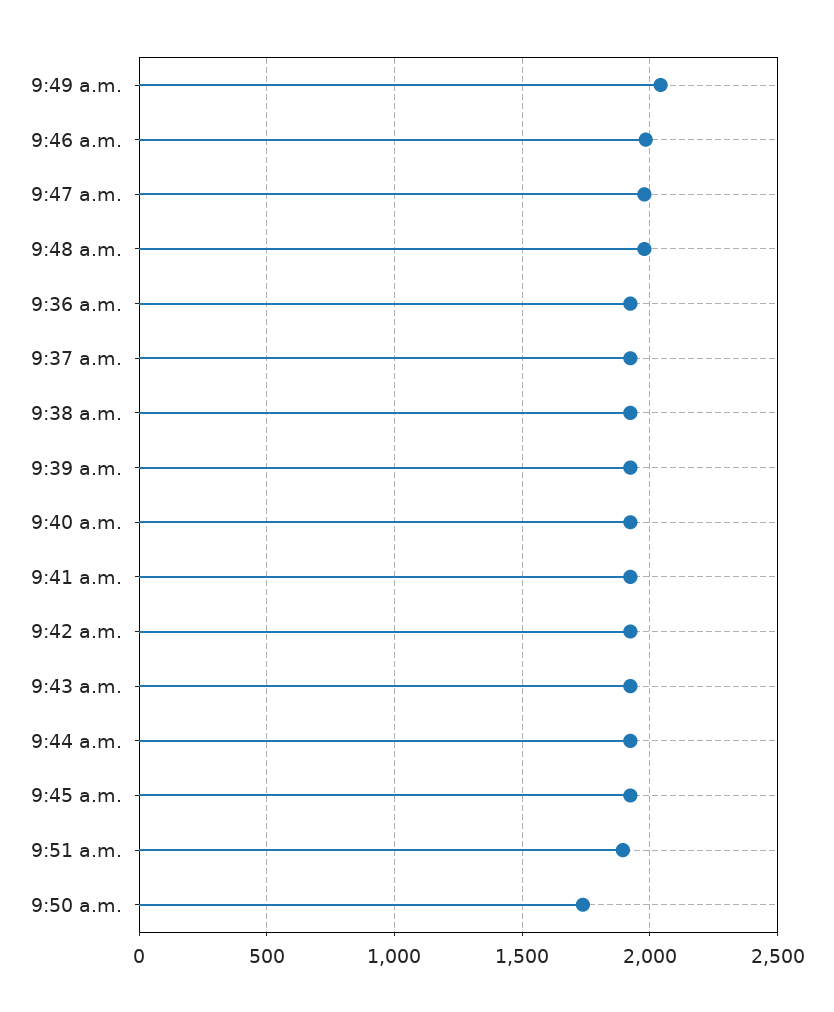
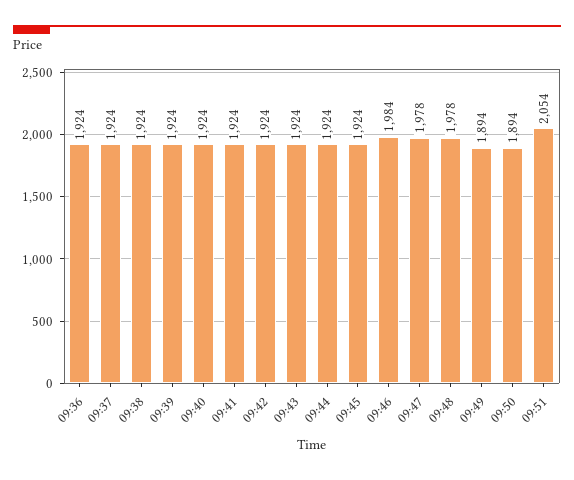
  {
-   "9:49 a.m.": 2050,
+   "9:49 a.m.": 1894,
    "9:46 a.m.": 1984,
    "9:47 a.m.": 1978,
    "9:48 a.m.": 1978,
    "9:36 a.m.": 1924,
    "9:37 a.m.": 1924,
    "9:38 a.m.": 1924,
    "9:39 a.m.": 1924,
    "9:40 a.m.": 1924,
    "9:41 a.m.": 1924,
    "9:42 a.m.": 1924,
    "9:43 a.m.": 1924,
    "9:44 a.m.": 1924,
    "9:45 a.m.": 1924,
-   "9:51 a.m.": 1900,
+   "9:51 a.m.": 2054,
-   "9:50 a.m.": 1750
+   "9:50 a.m.": 1894
  }

